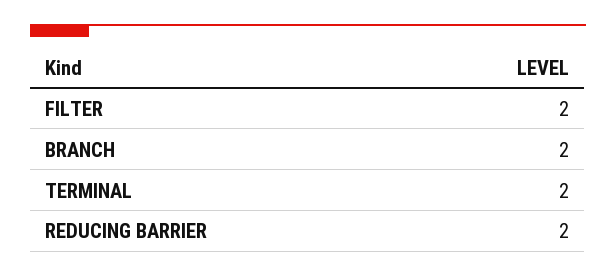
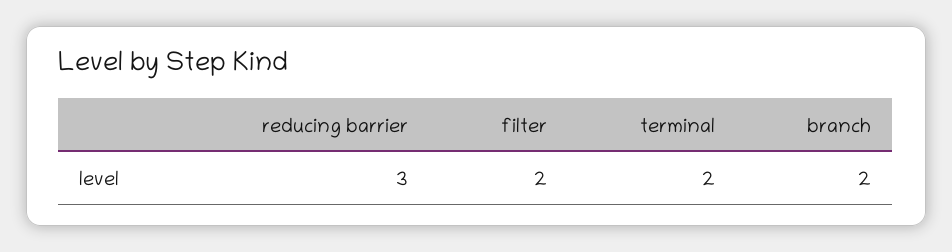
  {
    "FILTER": 2,
    "BRANCH": 2,
    "TERMINAL": 2,
-   "REDUCING BARRIER": 2
+   "REDUCING BARRIER": 3
  }

